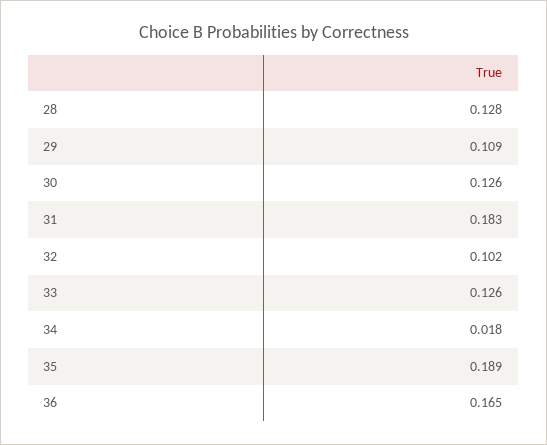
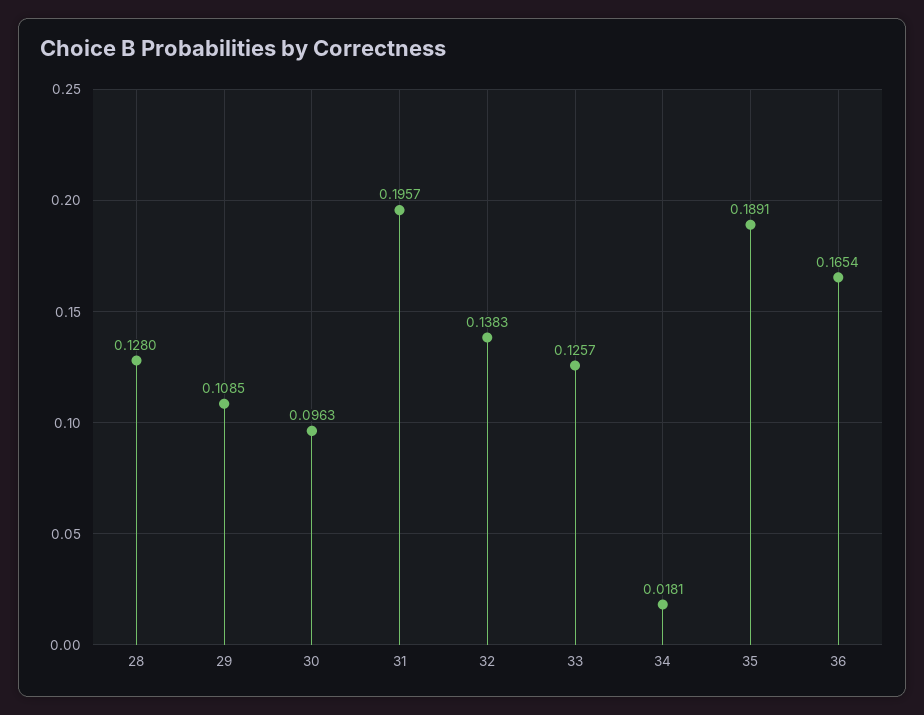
  {
    "28": 0.128,
    "29": 0.1085,
-   "30": 0.126,
+   "30": 0.0963,
-   "31": 0.183,
+   "31": 0.1957,
-   "32": 0.102,
+   "32": 0.1383,
    "33": 0.1257,
    "34": 0.0181,
    "35": 0.1891,
    "36": 0.1654
  }

